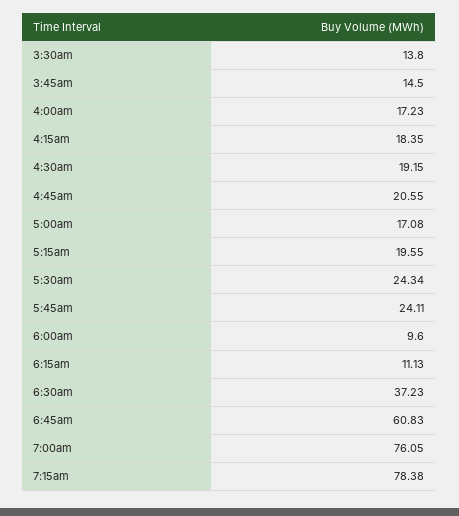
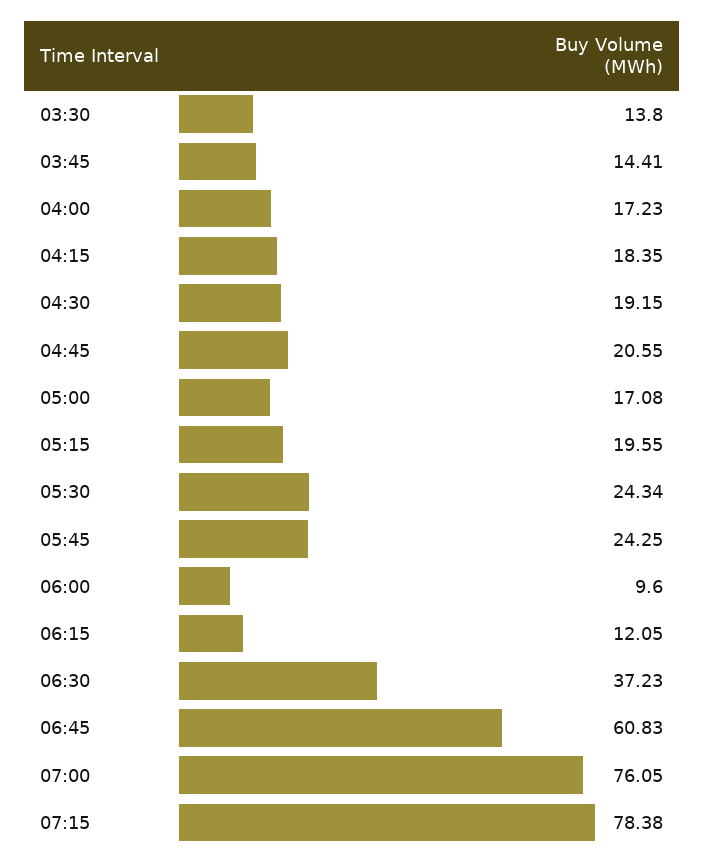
  {
    "3:30am": 13.8,
-   "3:45am": 14.5,
+   "3:45am": 14.41,
    "4:00am": 17.23,
    "4:15am": 18.35,
    "4:30am": 19.15,
    "4:45am": 20.55,
    "5:00am": 17.08,
    "5:15am": 19.55,
    "5:30am": 24.34,
-   "5:45am": 24.11,
+   "5:45am": 24.25,
    "6:00am": 9.6,
-   "6:15am": 11.13,
+   "6:15am": 12.05,
    "6:30am": 37.23,
    "6:45am": 60.83,
    "7:00am": 76.05,
    "7:15am": 78.38
  }

